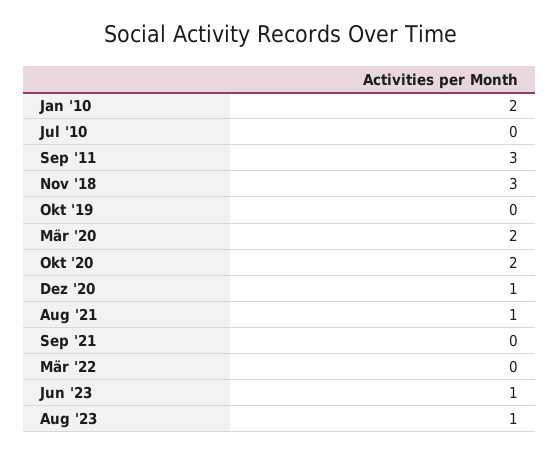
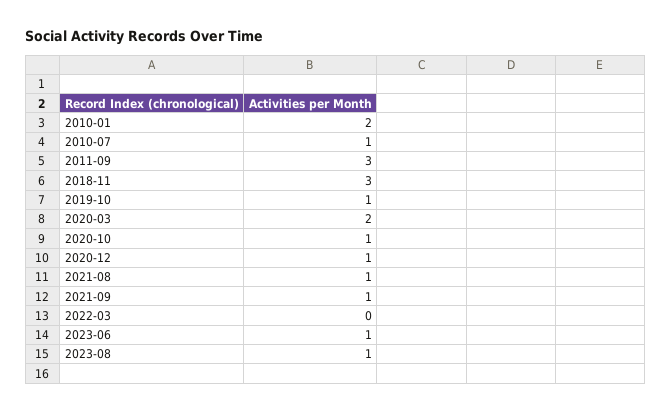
  {
    "Jan '10": 2,
-   "Jul '10": 0,
+   "Jul '10": 1,
    "Sep '11": 3,
    "Nov '18": 3,
-   "Okt '19": 0,
+   "Okt '19": 1,
    "Mär '20": 2,
-   "Okt '20": 2,
+   "Okt '20": 1,
    "Dez '20": 1,
    "Aug '21": 1,
-   "Sep '21": 0,
+   "Sep '21": 1,
    "Mär '22": 0,
    "Jun '23": 1,
    "Aug '23": 1
  }

